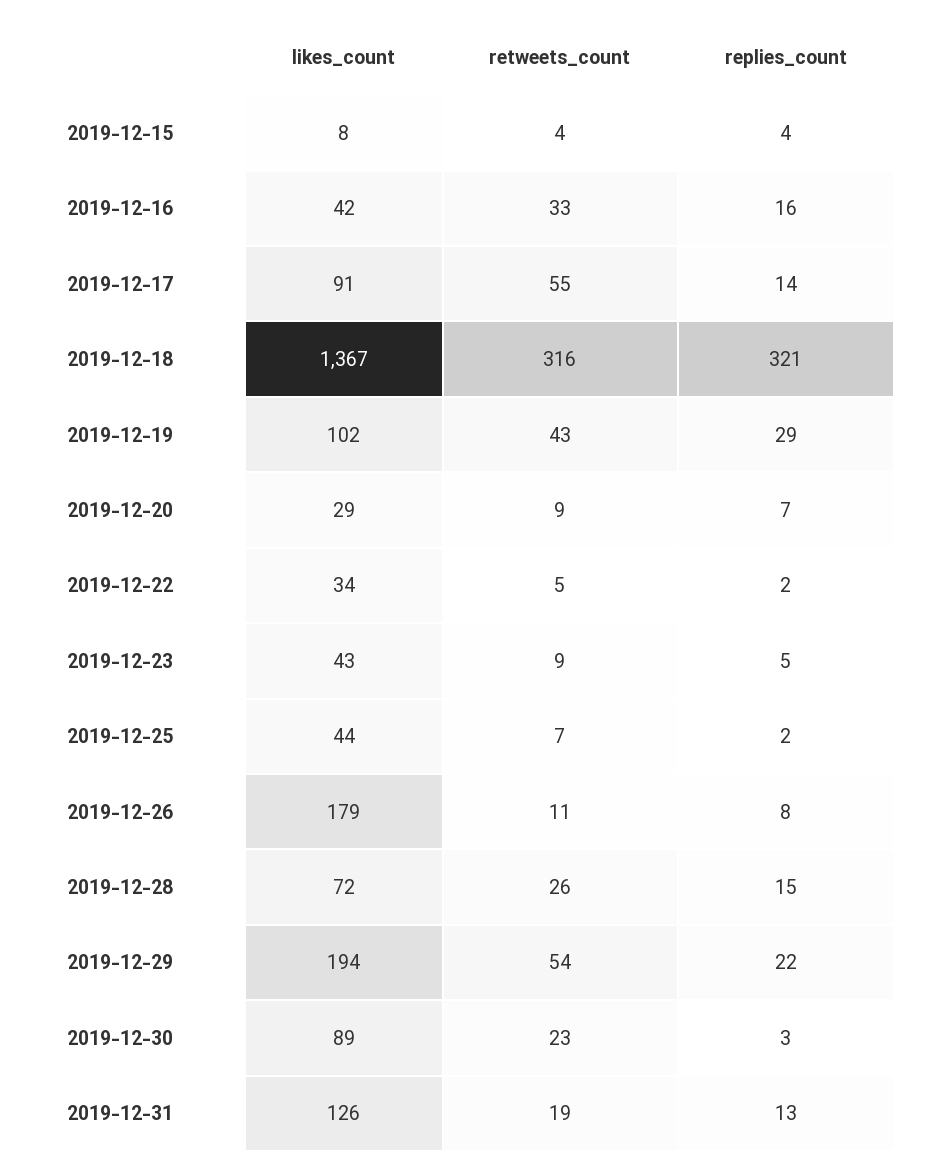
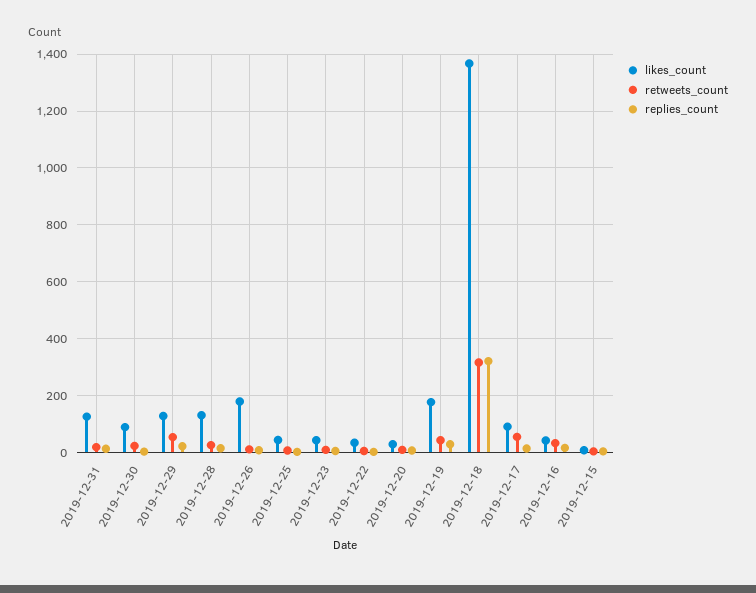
  {
    "likes_count": {
      "2019-12-15": 8,
      "2019-12-16": 42,
      "2019-12-17": 91,
      "2019-12-18": 1367,
-     "2019-12-19": 102,
+     "2019-12-19": 175,
      "2019-12-20": 29,
      "2019-12-22": 34,
      "2019-12-23": 43,
      "2019-12-25": 44,
      "2019-12-26": 179,
-     "2019-12-28": 72,
+     "2019-12-28": 125,
-     "2019-12-29": 194,
+     "2019-12-29": 125,
      "2019-12-30": 89,
      "2019-12-31": 126
    },
    "retweets_count": {
      "2019-12-15": 4,
      "2019-12-16": 33,
      "2019-12-17": 55,
      "2019-12-18": 316,
      "2019-12-19": 43,
      "2019-12-20": 9,
      "2019-12-22": 5,
      "2019-12-23": 9,
      "2019-12-25": 7,
      "2019-12-26": 11,
      "2019-12-28": 26,
      "2019-12-29": 54,
      "2019-12-30": 23,
      "2019-12-31": 19
    },
    "replies_count": {
      "2019-12-15": 4,
      "2019-12-16": 16,
      "2019-12-17": 14,
      "2019-12-18": 321,
      "2019-12-19": 29,
      "2019-12-20": 7,
      "2019-12-22": 2,
      "2019-12-23": 5,
      "2019-12-25": 2,
      "2019-12-26": 8,
      "2019-12-28": 15,
      "2019-12-29": 22,
      "2019-12-30": 3,
      "2019-12-31": 13
    }
  }

